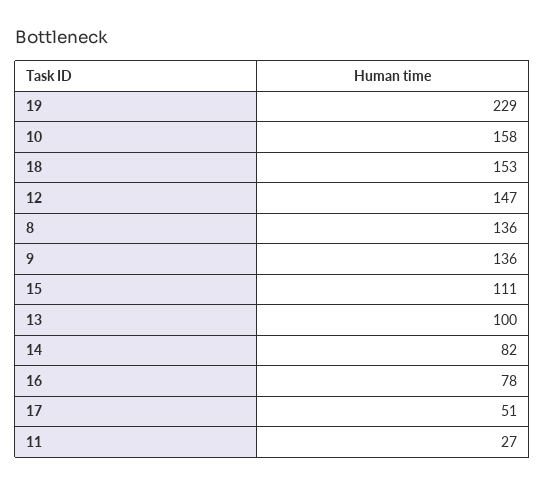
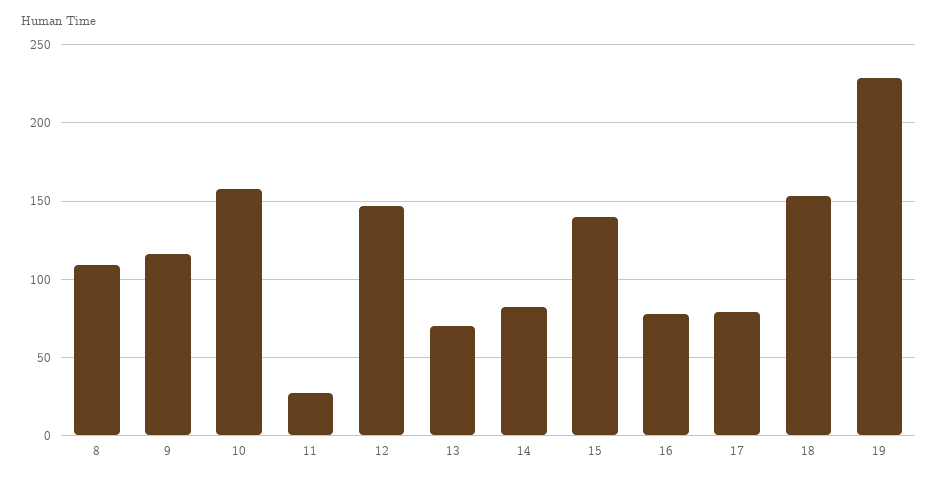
  {
    "19": 229,
    "10": 158,
    "18": 153,
    "12": 147,
-   "8": 136,
+   "8": 110,
-   "9": 136,
+   "9": 115,
-   "15": 111,
+   "15": 140,
-   "13": 100,
+   "13": 70,
    "14": 82,
    "16": 78,
-   "17": 51,
+   "17": 80,
    "11": 27
  }

